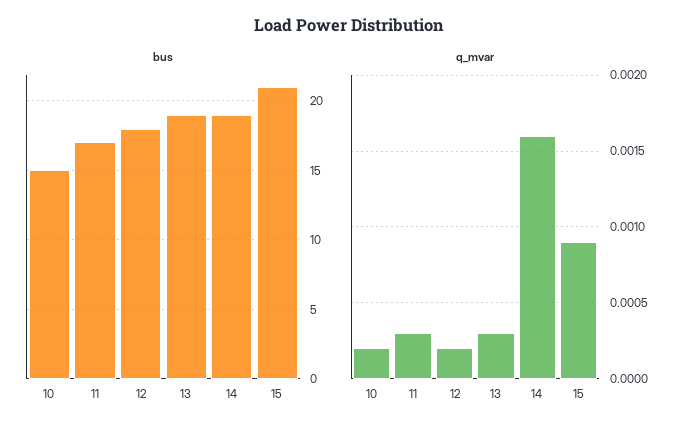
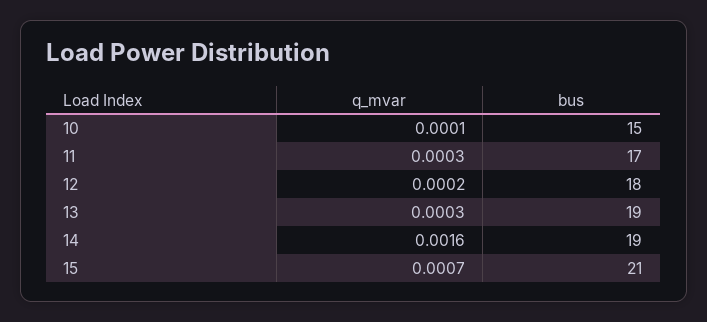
  {
    "bus": {
      "10": 15,
      "11": 17,
      "12": 18,
      "13": 19,
      "14": 19,
      "15": 21
    },
    "q_mvar": {
-     "10": 0.0002,
+     "10": 0.0001,
      "11": 0.0003,
      "12": 0.0002,
      "13": 0.0003,
      "14": 0.0016,
-     "15": 0.0009
+     "15": 0.0007
    }
  }

